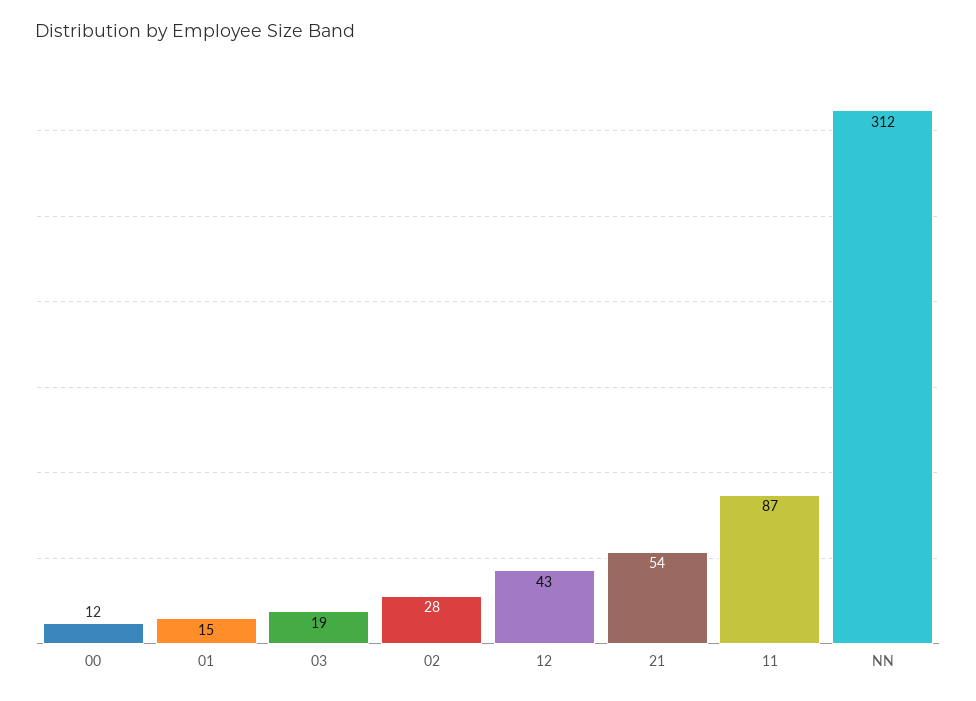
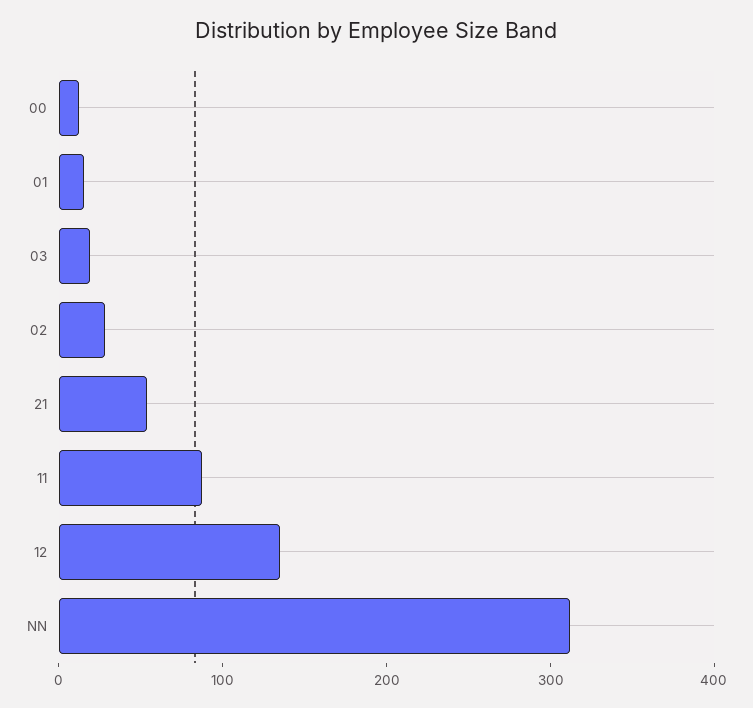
  {
    "00": 12,
    "01": 15,
    "03": 19,
    "02": 28,
-   "12": 43,
+   "12": 140,
    "21": 54,
    "11": 87,
    "NN": 312
  }

